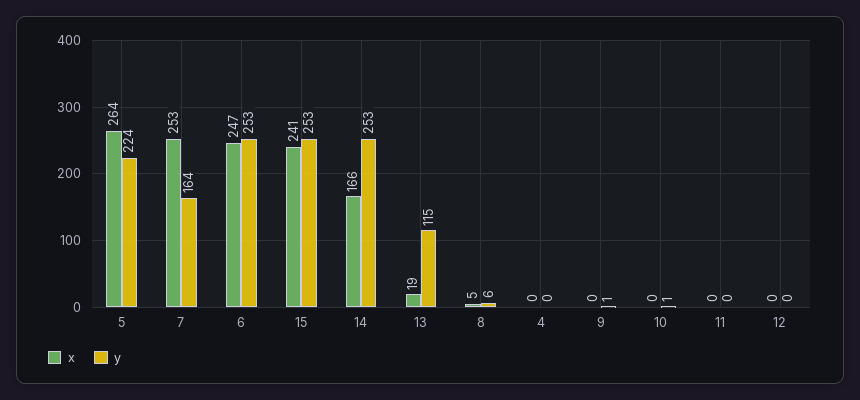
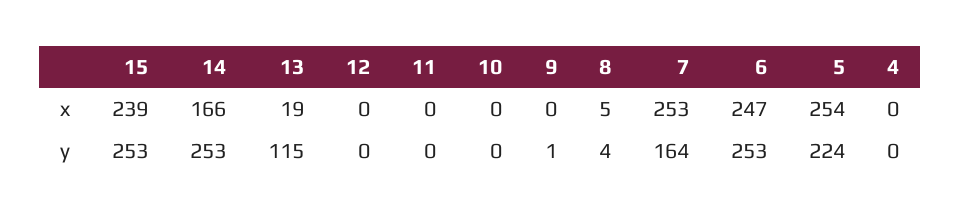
  {
    "x": {
-     "5": 264,
+     "5": 254,
      "7": 253,
      "6": 247,
-     "15": 241,
+     "15": 239,
      "14": 166,
      "13": 19,
      "8": 5,
      "4": 0,
      "9": 0,
      "10": 0,
      "11": 0,
      "12": 0
    },
    "y": {
      "5": 224,
      "7": 164,
      "6": 253,
      "15": 253,
      "14": 253,
      "13": 115,
-     "8": 6,
+     "8": 4,
      "4": 0,
      "9": 1,
-     "10": 1,
+     "10": 0,
      "11": 0,
      "12": 0
    }
  }

